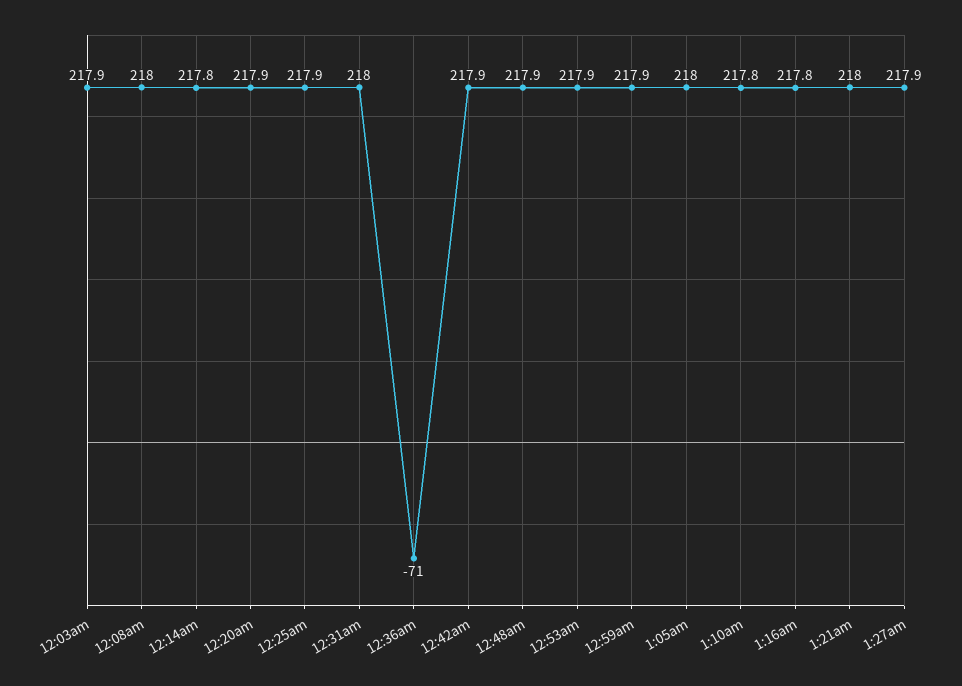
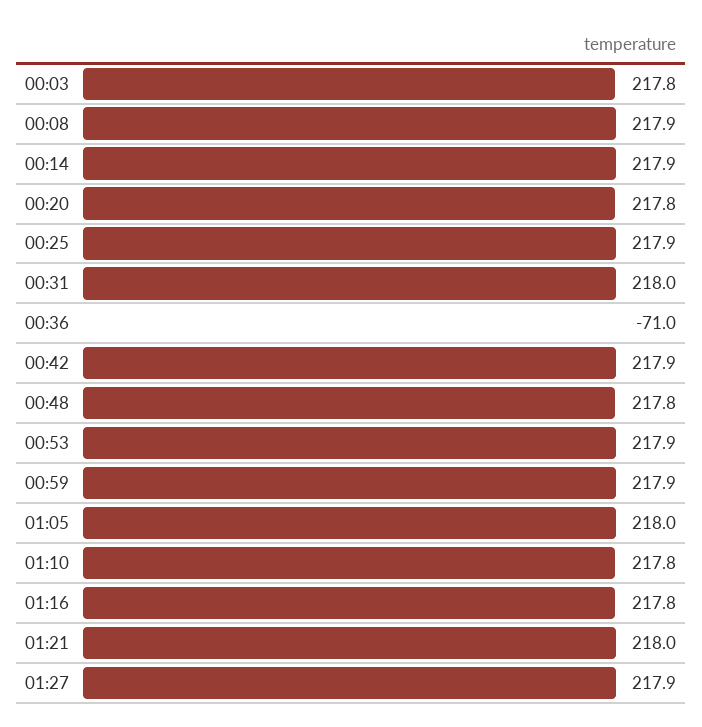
  {
-   "12:03am": 217.9,
+   "12:03am": 217.8,
-   "12:08am": 218,
+   "12:08am": 217.9,
-   "12:14am": 217.8,
+   "12:14am": 217.9,
-   "12:20am": 217.9,
+   "12:20am": 217.8,
    "12:25am": 217.9,
    "12:31am": 218,
    "12:36am": -71,
    "12:42am": 217.9,
-   "12:48am": 217.9,
+   "12:48am": 217.8,
    "12:53am": 217.9,
    "12:59am": 217.9,
    "1:05am": 218,
    "1:10am": 217.8,
    "1:16am": 217.8,
    "1:21am": 218,
    "1:27am": 217.9
  }

